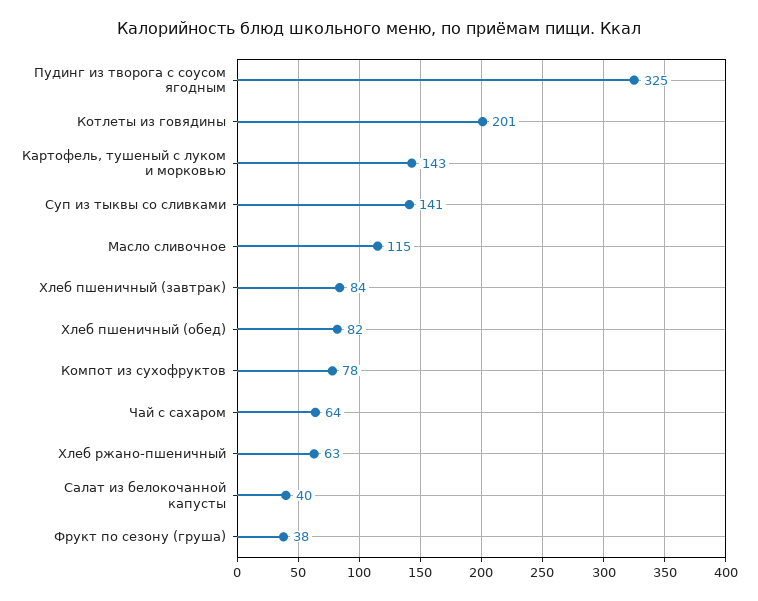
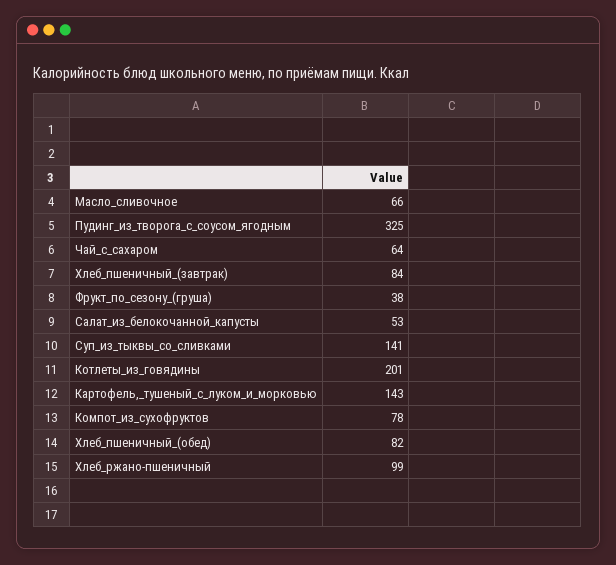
  {
    "Пудинг из творога с соусом ягодным": 325,
    "Котлеты из говядины": 201,
    "Картофель, тушеный с луком и морковью": 143,
    "Суп из тыквы со сливками": 141,
-   "Масло сливочное": 115,
+   "Масло сливочное": 66,
    "Хлеб пшеничный (завтрак)": 84,
    "Хлеб пшеничный (обед)": 82,
    "Компот из сухофруктов": 78,
    "Чай с сахаром": 64,
-   "Хлеб ржано-пшеничный": 63,
+   "Хлеб ржано-пшеничный": 99,
-   "Салат из белокочанной капусты": 40,
+   "Салат из белокочанной капусты": 53,
    "Фрукт по сезону (груша)": 38
  }

